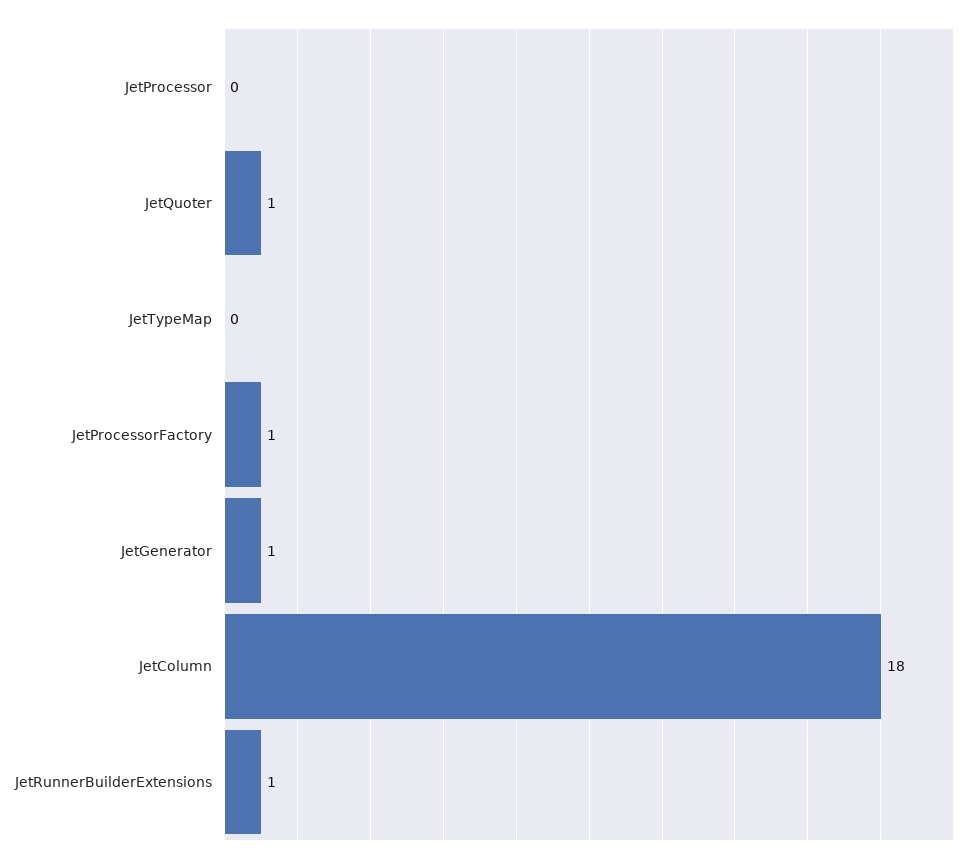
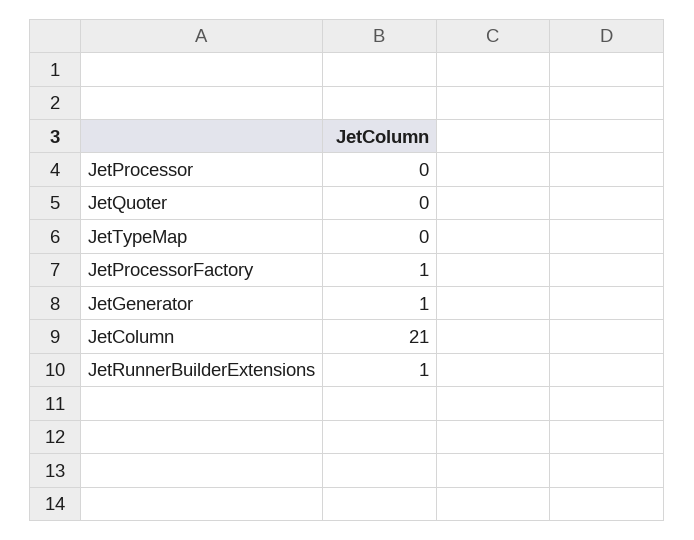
  {
    "JetProcessor": 0,
-   "JetQuoter": 1,
+   "JetQuoter": 0,
    "JetTypeMap": 0,
    "JetProcessorFactory": 1,
    "JetGenerator": 1,
-   "JetColumn": 18,
+   "JetColumn": 21,
    "JetRunnerBuilderExtensions": 1
  }

